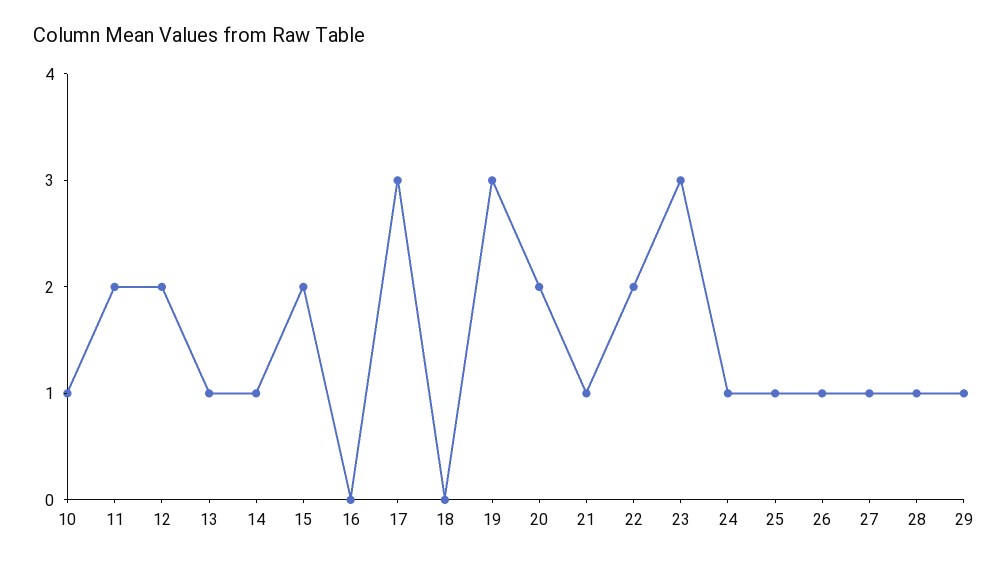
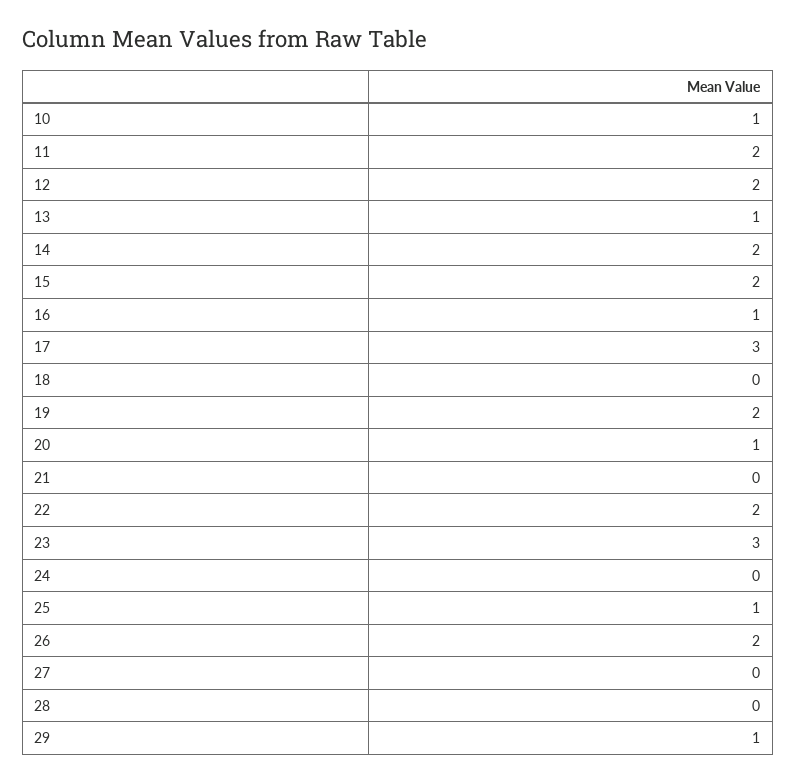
  {
    "10": 1,
    "11": 2,
    "12": 2,
    "13": 1,
-   "14": 1,
+   "14": 2,
    "15": 2,
-   "16": 0,
+   "16": 1,
    "17": 3,
    "18": 0,
-   "19": 3,
+   "19": 2,
-   "20": 2,
+   "20": 1,
-   "21": 1,
+   "21": 0,
    "22": 2,
    "23": 3,
-   "24": 1,
+   "24": 0,
    "25": 1,
-   "26": 1,
+   "26": 2,
-   "27": 1,
+   "27": 0,
-   "28": 1,
+   "28": 0,
    "29": 1
  }

